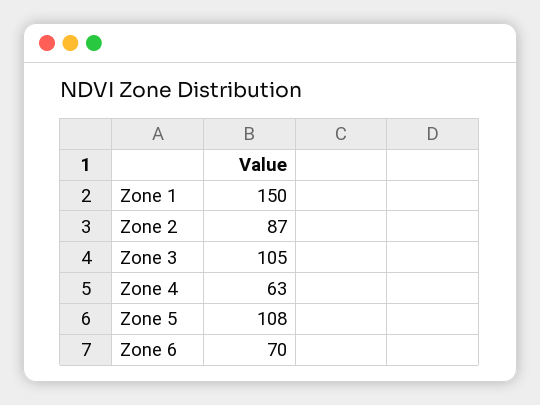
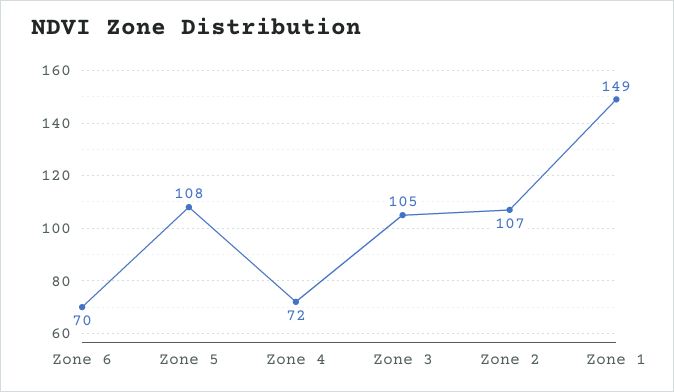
  {
-   "Zone 1": 150,
+   "Zone 1": 149,
-   "Zone 2": 87,
+   "Zone 2": 107,
    "Zone 3": 105,
-   "Zone 4": 63,
+   "Zone 4": 72,
    "Zone 5": 108,
    "Zone 6": 70
  }

